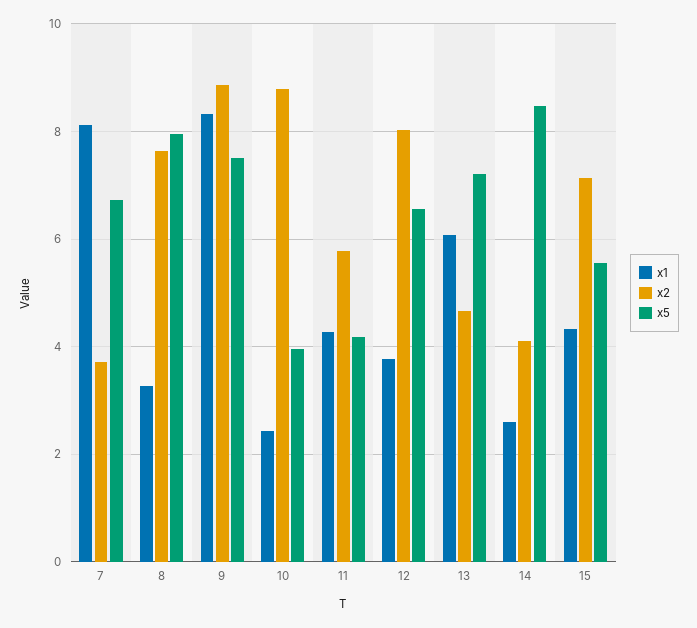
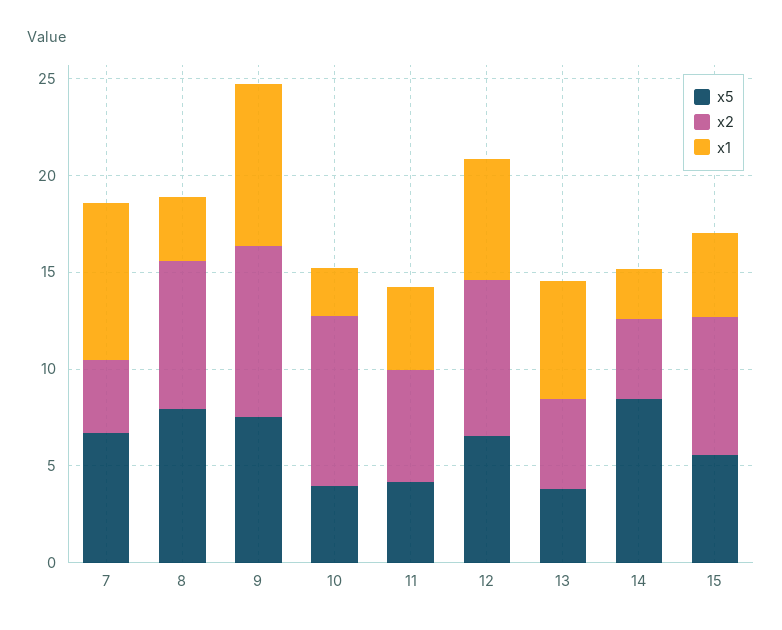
  {
    "x1": {
      "7": 8.2,
      "8": 3.2,
      "9": 8.4,
      "10": 2.4,
      "11": 4.2,
-     "12": 3.8,
+     "12": 6,
      "13": 6,
      "14": 2.6,
      "15": 4.4
    },
    "x2": {
      "7": 3.8,
      "8": 7.6,
      "9": 8.8,
      "10": 8.8,
      "11": 5.8,
      "12": 8,
      "13": 4.6,
      "14": 4.2,
      "15": 7.2
    },
    "x5": {
      "7": 6.8,
      "8": 8,
      "9": 7.6,
      "10": 4,
      "11": 4.2,
      "12": 6.6,
-     "13": 7.2,
+     "13": 4,
      "14": 8.4,
      "15": 5.6
    }
  }

